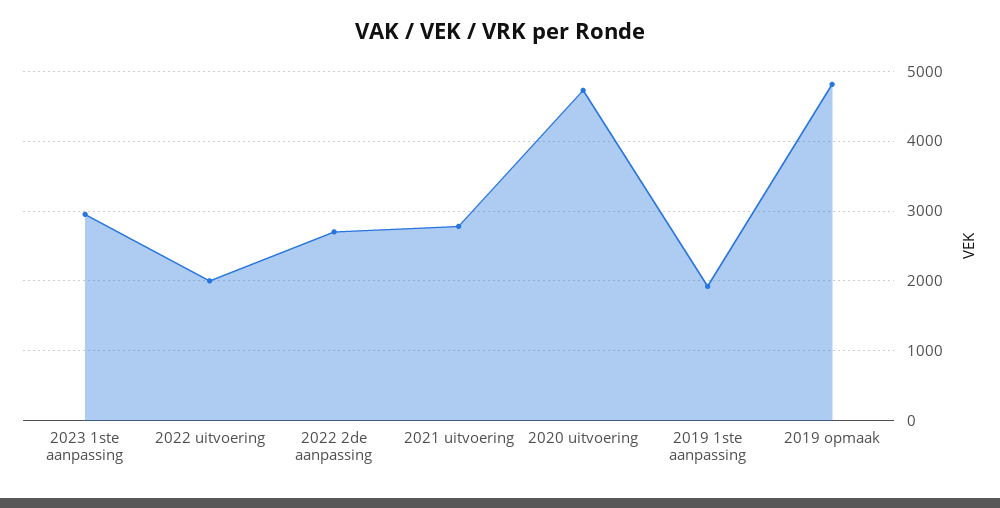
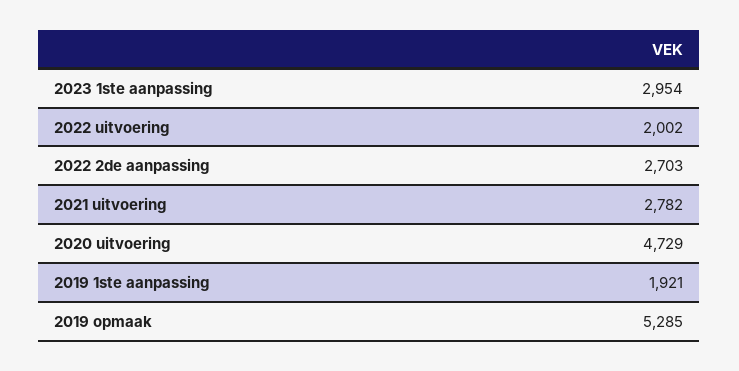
  {
    "2023 1ste aanpassing": 2954,
    "2022 uitvoering": 2002,
    "2022 2de aanpassing": 2703,
    "2021 uitvoering": 2782,
    "2020 uitvoering": 4729,
    "2019 1ste aanpassing": 1921,
-   "2019 opmaak": 4800
+   "2019 opmaak": 5285
  }

